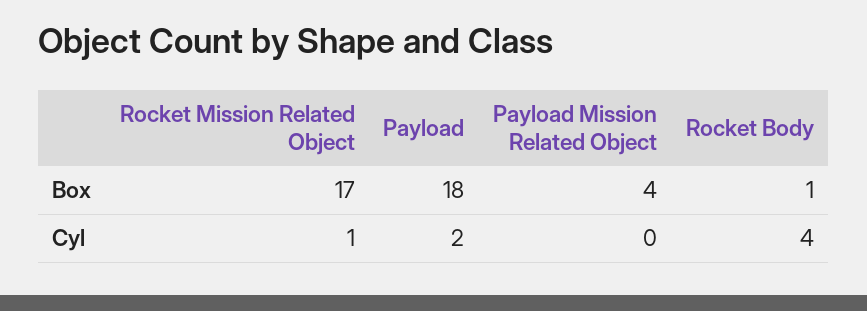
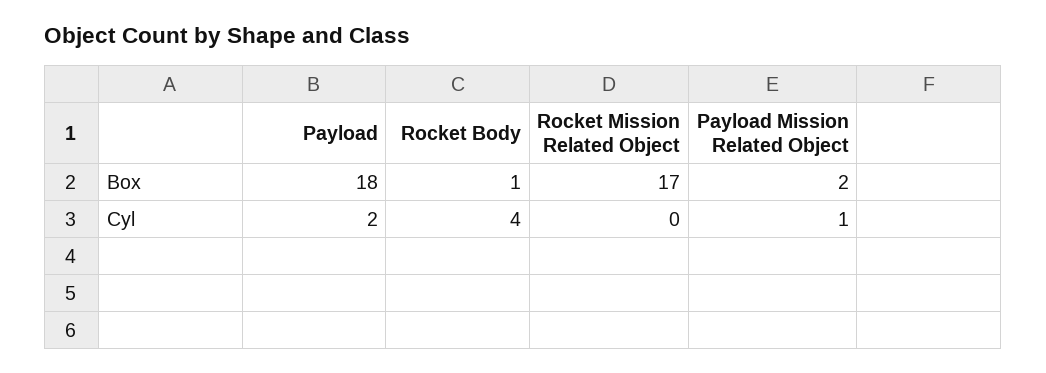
  {
    "Rocket Mission Related Object": {
      "Box": 17,
-     "Cyl": 1
+     "Cyl": 0
    },
    "Payload": {
      "Box": 18,
      "Cyl": 2
    },
    "Payload Mission Related Object": {
-     "Box": 4,
+     "Box": 2,
-     "Cyl": 0
+     "Cyl": 1
    },
    "Rocket Body": {
      "Box": 1,
      "Cyl": 4
    }
  }

